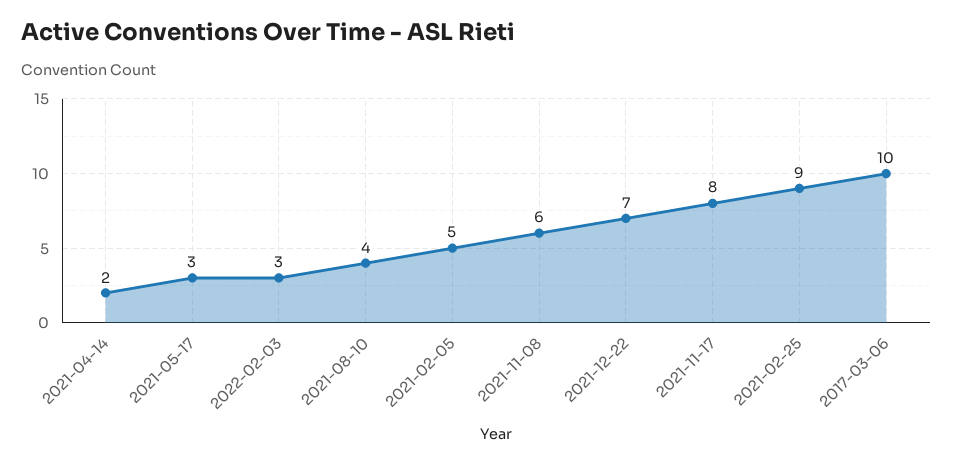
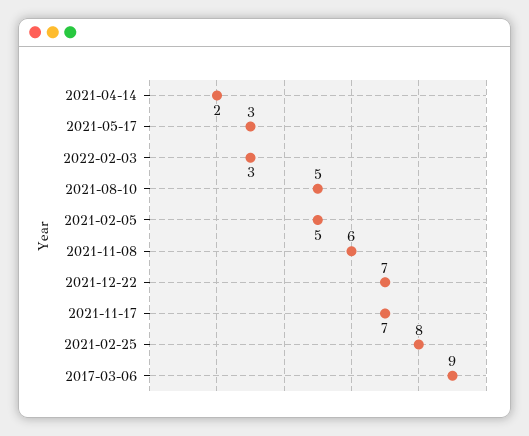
  {
    "2021-04-14": 2,
    "2021-05-17": 3,
    "2022-02-03": 3,
-   "2021-08-10": 4,
+   "2021-08-10": 5,
    "2021-02-05": 5,
    "2021-11-08": 6,
    "2021-12-22": 7,
-   "2021-11-17": 8,
+   "2021-11-17": 7,
-   "2021-02-25": 9,
+   "2021-02-25": 8,
-   "2017-03-06": 10
+   "2017-03-06": 9
  }

